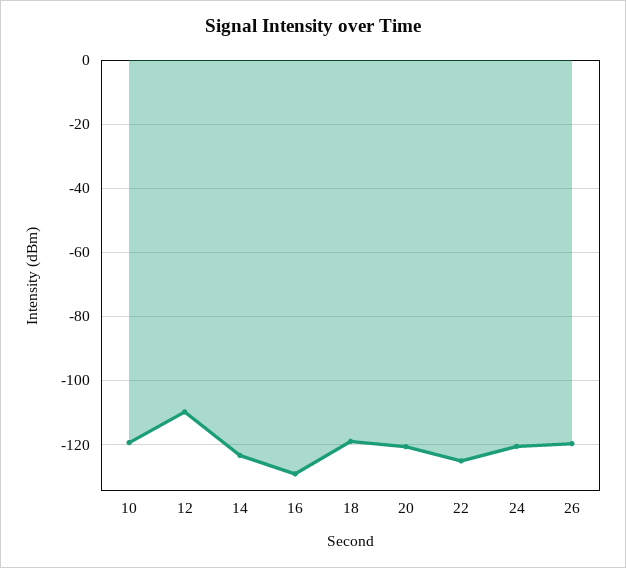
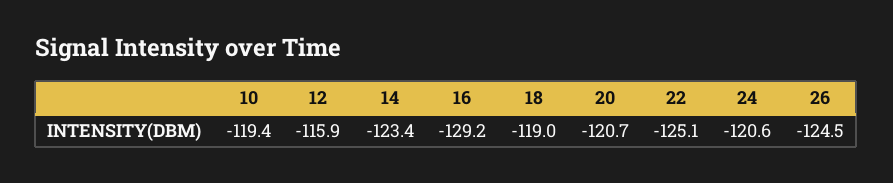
  {
    "10": -119.4,
-   "12": -110,
+   "12": -115.9,
    "14": -123.4,
    "16": -129.2,
    "18": -119,
    "20": -120.7,
    "22": -125.1,
    "24": -120.6,
-   "26": -120
+   "26": -124.5
  }

